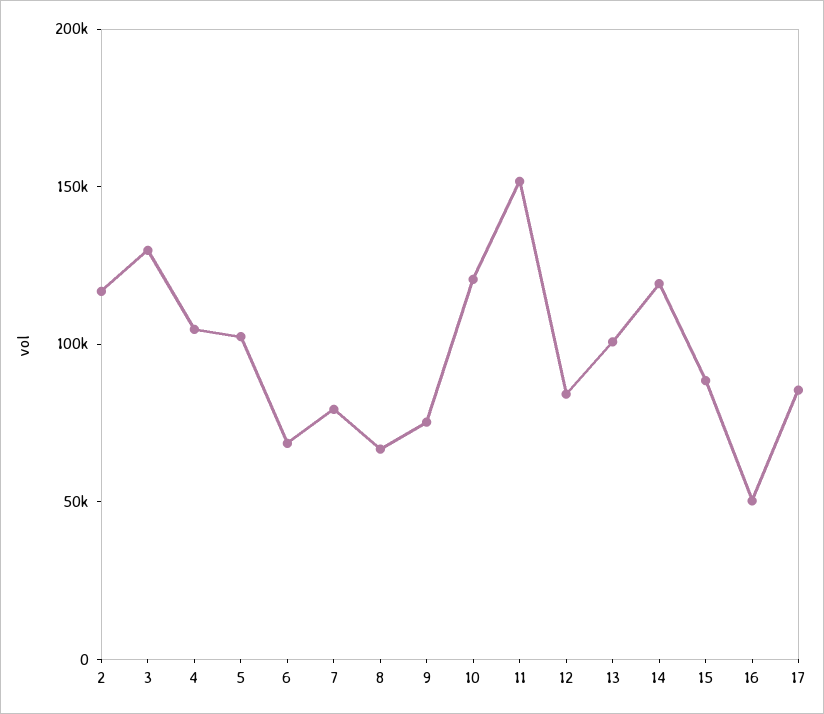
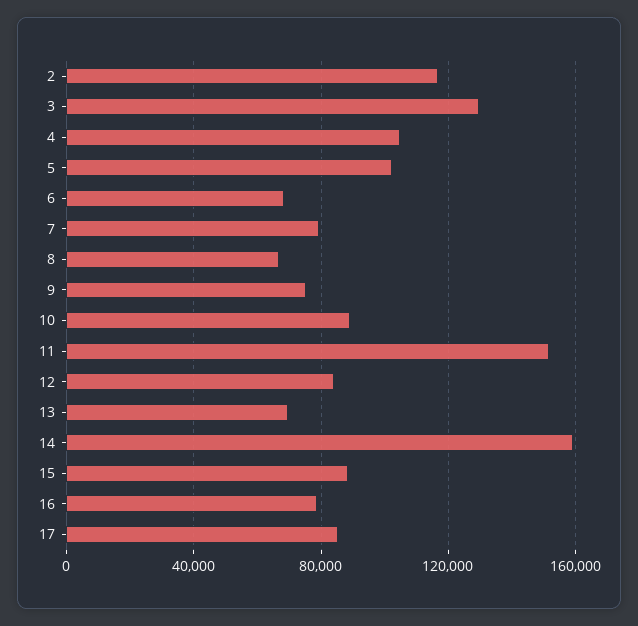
  {
    "2": 115000,
    "3": 130000,
    "4": 105000,
    "5": 100000,
    "6": 70000,
    "7": 80000,
    "8": 65000,
    "9": 75000,
-   "10": 120000,
+   "10": 90000,
    "11": 150000,
    "12": 85000,
-   "13": 100000,
+   "13": 70000,
-   "14": 120000,
+   "14": 160000,
    "15": 90000,
-   "16": 50000,
+   "16": 80000,
    "17": 85000
  }

